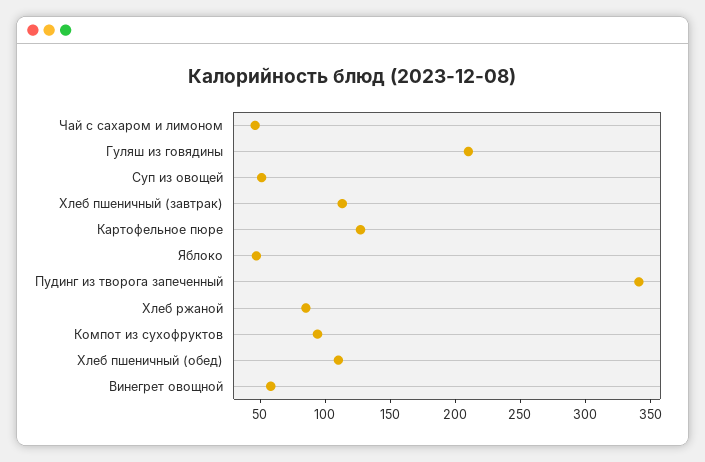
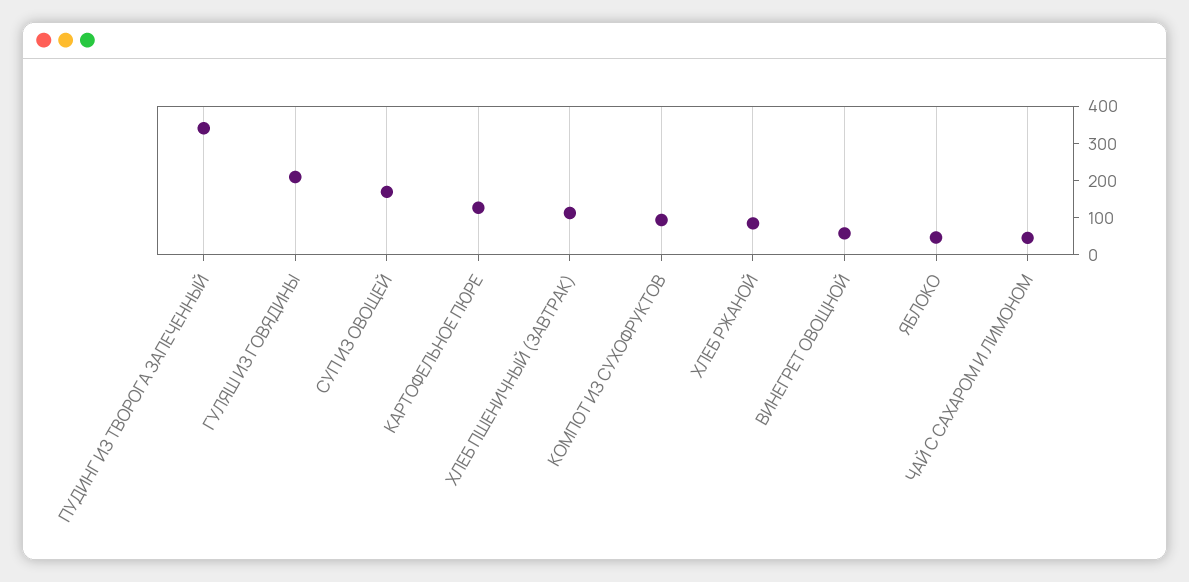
  {
    "Чай с сахаром и лимоном": 50,
    "Гуляш из говядины": 210,
-   "Суп из овощей": 50,
+   "Суп из овощей": 175,
    "Хлеб пшеничный (завтрак)": 110,
    "Картофельное пюре": 130,
    "Яблоко": 50,
    "Пудинг из творога запеченный": 340,
    "Хлеб ржаной": 90,
    "Компот из сухофруктов": 90,
-   "Хлеб пшеничный (обед)": 110,
    "Винегрет овощной": 60
  }

